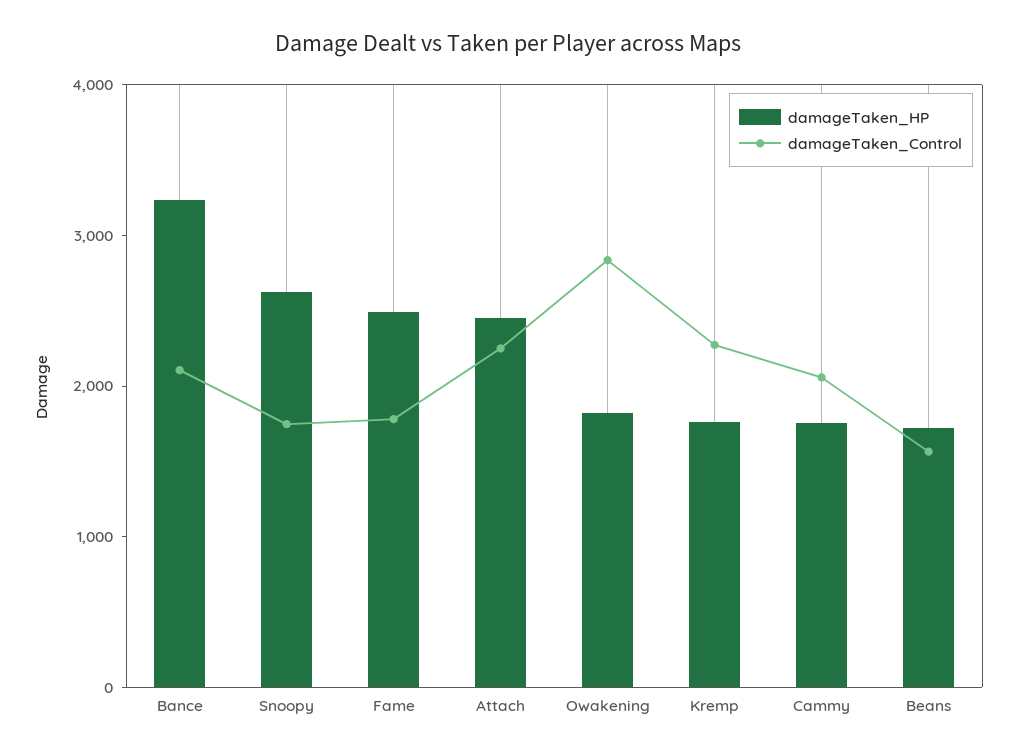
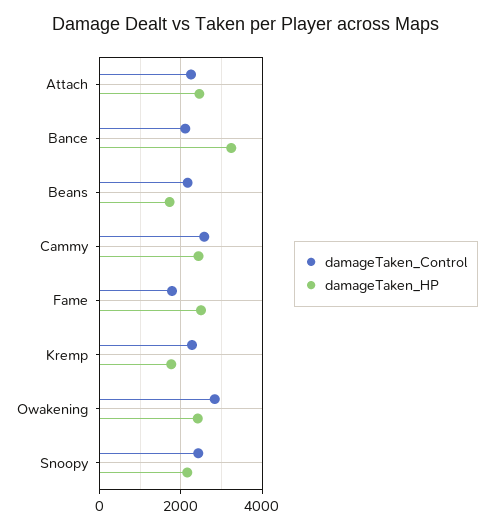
  {
    "damageTaken_HP": {
      "Bance": 3200,
-     "Snoopy": 2600,
+     "Snoopy": 2200,
      "Fame": 2400,
      "Attach": 2400,
-     "Owakening": 1800,
+     "Owakening": 2400,
      "Kremp": 1800,
-     "Cammy": 1800,
+     "Cammy": 2400,
      "Beans": 1800
    },
    "damageTaken_Control": {
      "Bance": 2200,
-     "Snoopy": 1800,
+     "Snoopy": 2400,
      "Fame": 1800,
      "Attach": 2200,
      "Owakening": 2800,
      "Kremp": 2200,
-     "Cammy": 2000,
+     "Cammy": 2600,
-     "Beans": 1600
+     "Beans": 2200
    }
  }

